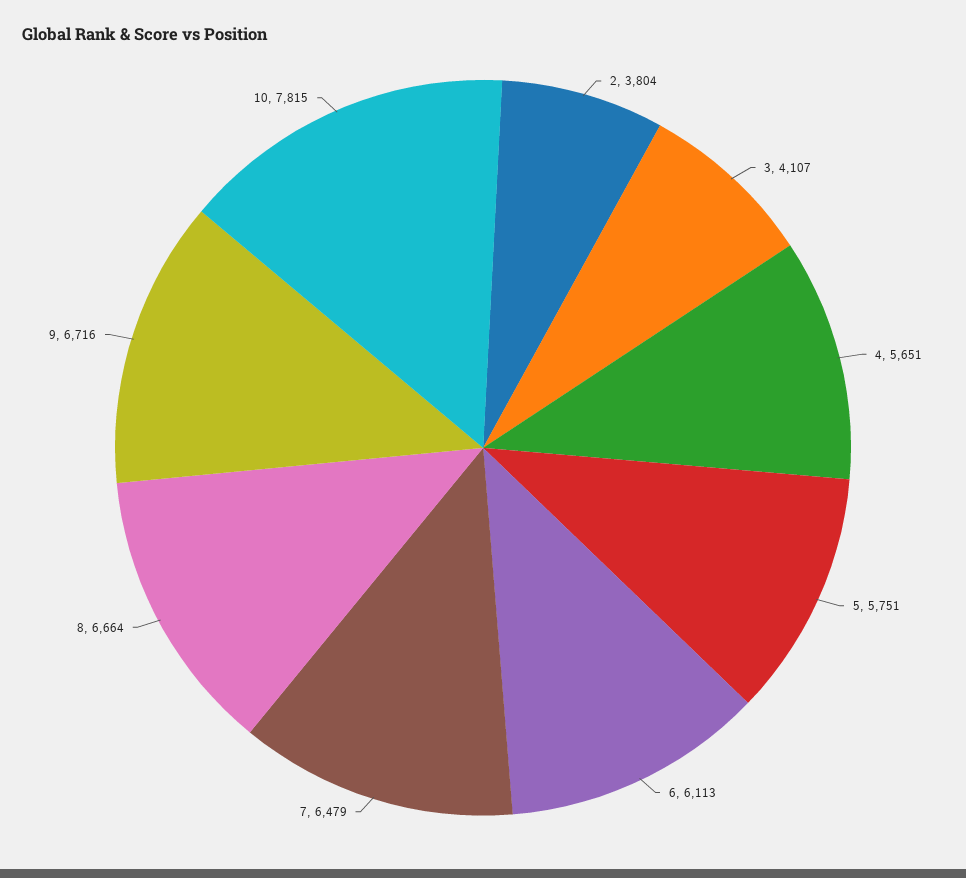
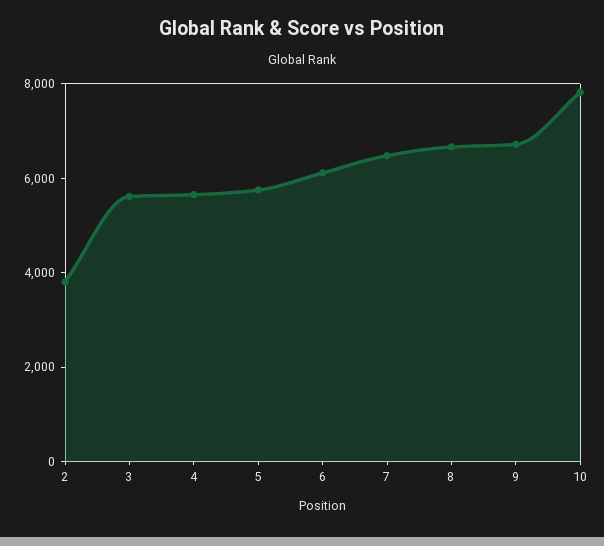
  {
    "2": 3804,
-   "3": 4107,
+   "3": 5500,
    "4": 5651,
    "5": 5751,
    "6": 6113,
    "7": 6479,
    "8": 6664,
    "9": 6716,
    "10": 7815
  }

